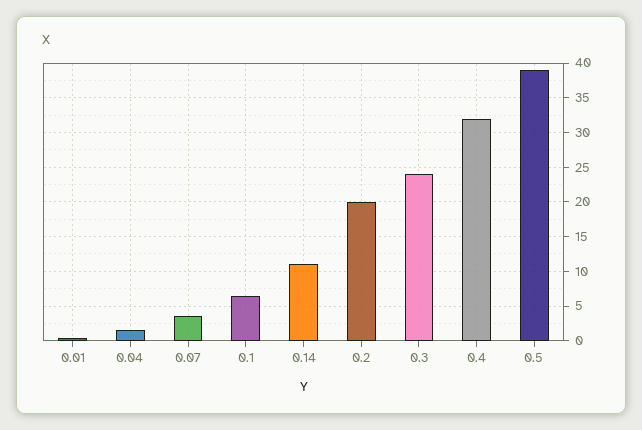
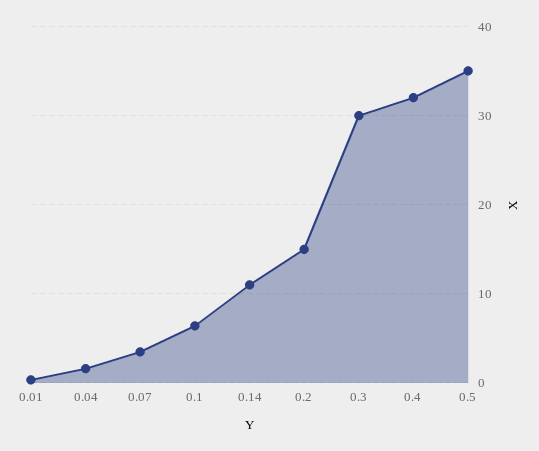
  {
    "0.01": 0,
    "0.04": 2,
    "0.07": 4,
    "0.1": 6,
    "0.14": 11,
-   "0.2": 20,
+   "0.2": 15,
-   "0.3": 24,
+   "0.3": 30,
    "0.4": 32,
-   "0.5": 39
+   "0.5": 35
  }

